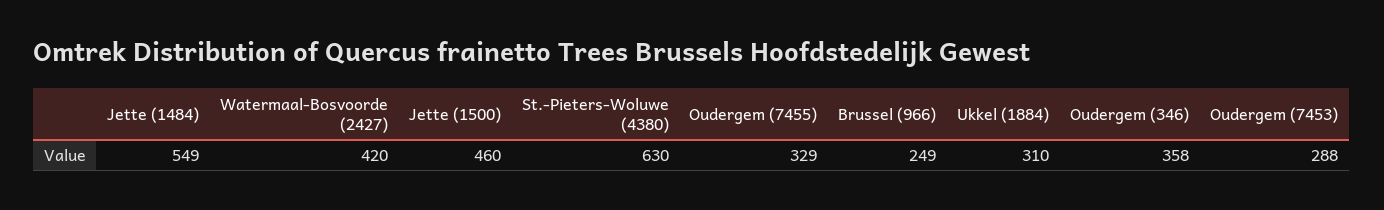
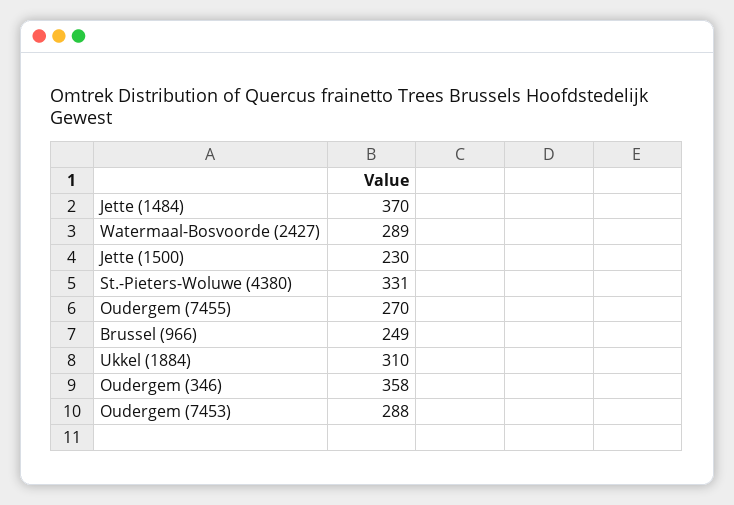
  {
-   "Jette (1484)": 549,
+   "Jette (1484)": 370,
-   "Watermaal-Bosvoorde (2427)": 420,
+   "Watermaal-Bosvoorde (2427)": 289,
-   "Jette (1500)": 460,
+   "Jette (1500)": 230,
-   "St.-Pieters-Woluwe (4380)": 630,
+   "St.-Pieters-Woluwe (4380)": 331,
-   "Oudergem (7455)": 329,
+   "Oudergem (7455)": 270,
    "Brussel (966)": 249,
    "Ukkel (1884)": 310,
    "Oudergem (346)": 358,
    "Oudergem (7453)": 288
  }

